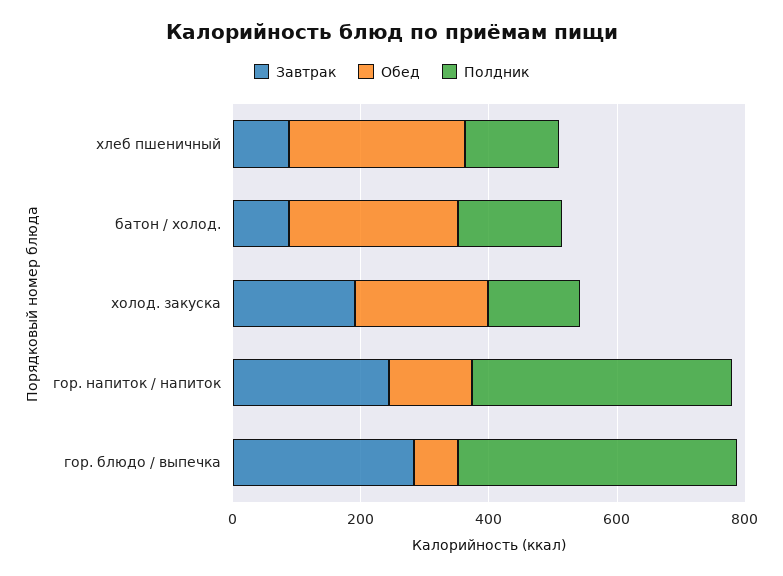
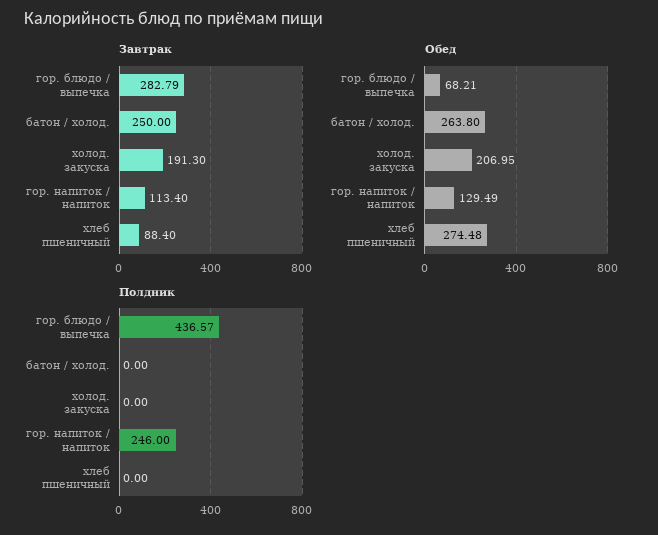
  {
    "Завтрак": {
      "хлеб пшеничный": 88.4,
-     "батон / холод.": 100,
+     "батон / холод.": 250,
      "холод. закуска": 191.3,
-     "гор. напиток / напиток": 250,
+     "гор. напиток / напиток": 113.4,
      "гор. блюдо / выпечка": 282.79
    },
    "Обед": {
      "хлеб пшеничный": 274.48,
      "батон / холод.": 263.8,
      "холод. закуска": 206.95,
      "гор. напиток / напиток": 129.49,
      "гор. блюдо / выпечка": 68.21
    },
    "Полдник": {
-     "хлеб пшеничный": 150,
+     "хлеб пшеничный": 0,
-     "батон / холод.": 150,
+     "батон / холод.": 0,
-     "холод. закуска": 150,
+     "холод. закуска": 0,
-     "гор. напиток / напиток": 400,
+     "гор. напиток / напиток": 246,
      "гор. блюдо / выпечка": 436.57
    }
  }

